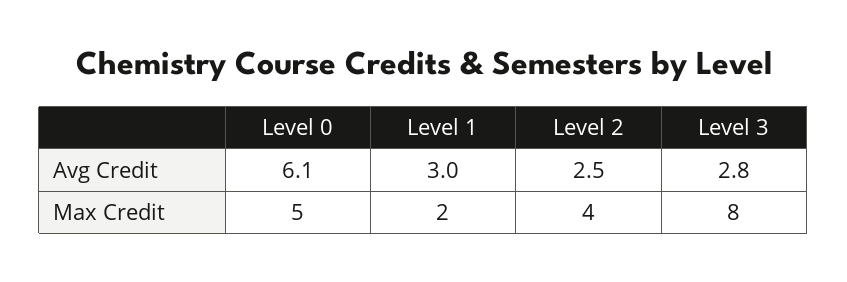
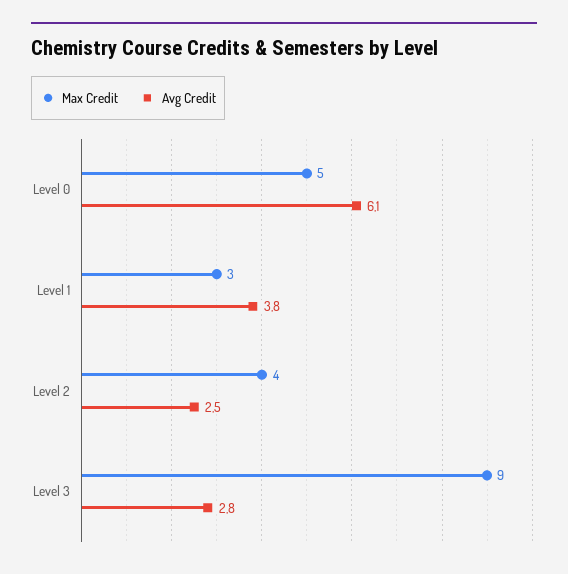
  {
    "Avg Credit": {
      "Level 0": 6.1,
-     "Level 1": 3,
+     "Level 1": 3.8,
      "Level 2": 2.5,
      "Level 3": 2.8
    },
    "Max Credit": {
      "Level 0": 5,
-     "Level 1": 2,
+     "Level 1": 3,
      "Level 2": 4,
-     "Level 3": 8
+     "Level 3": 9
    }
  }

